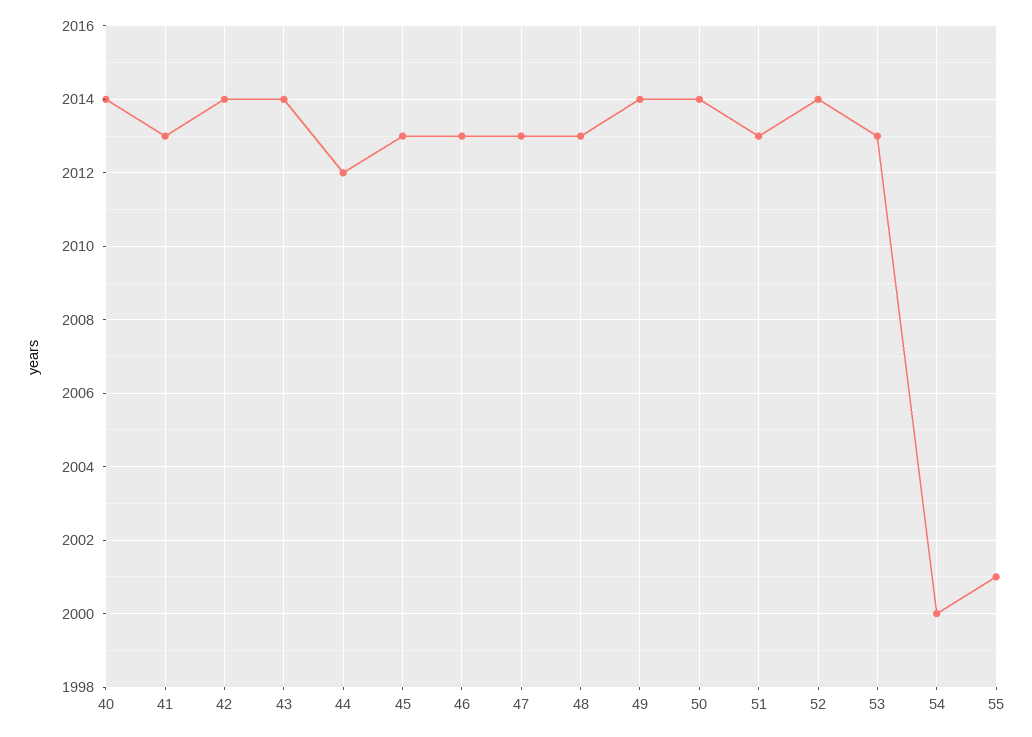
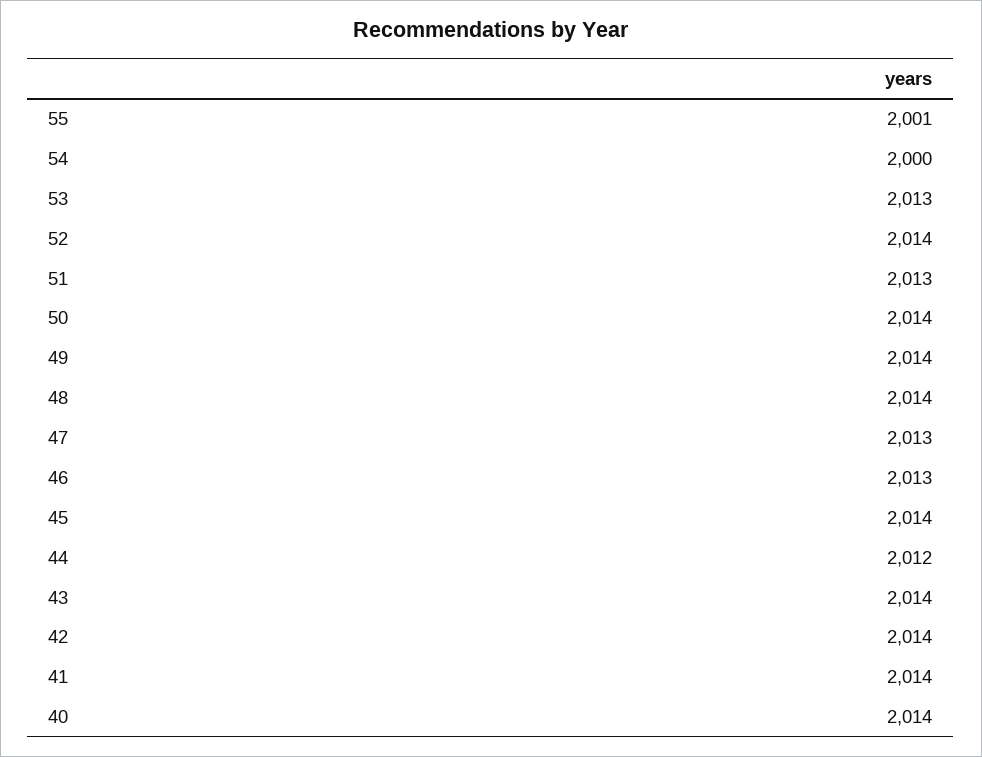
  {
    "40": 2014,
-   "41": 2013,
+   "41": 2014,
    "42": 2014,
    "43": 2014,
    "44": 2012,
-   "45": 2013,
+   "45": 2014,
    "46": 2013,
    "47": 2013,
-   "48": 2013,
+   "48": 2014,
    "49": 2014,
    "50": 2014,
    "51": 2013,
    "52": 2014,
    "53": 2013,
    "54": 2000,
    "55": 2001
  }

